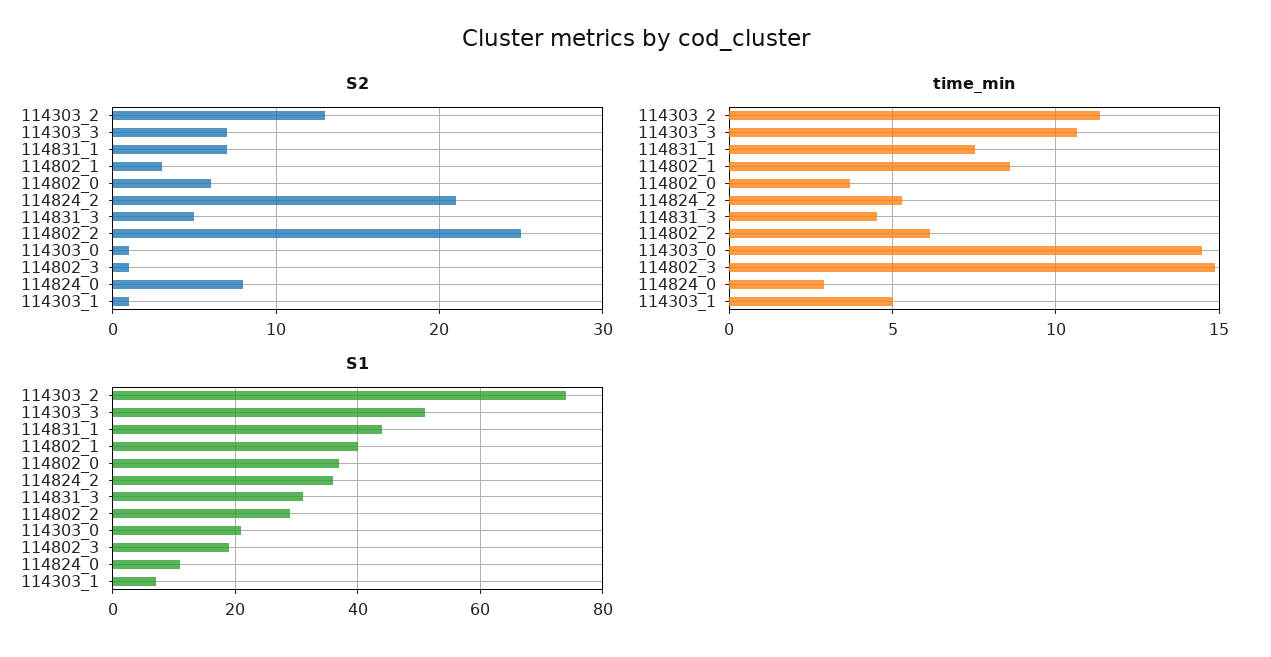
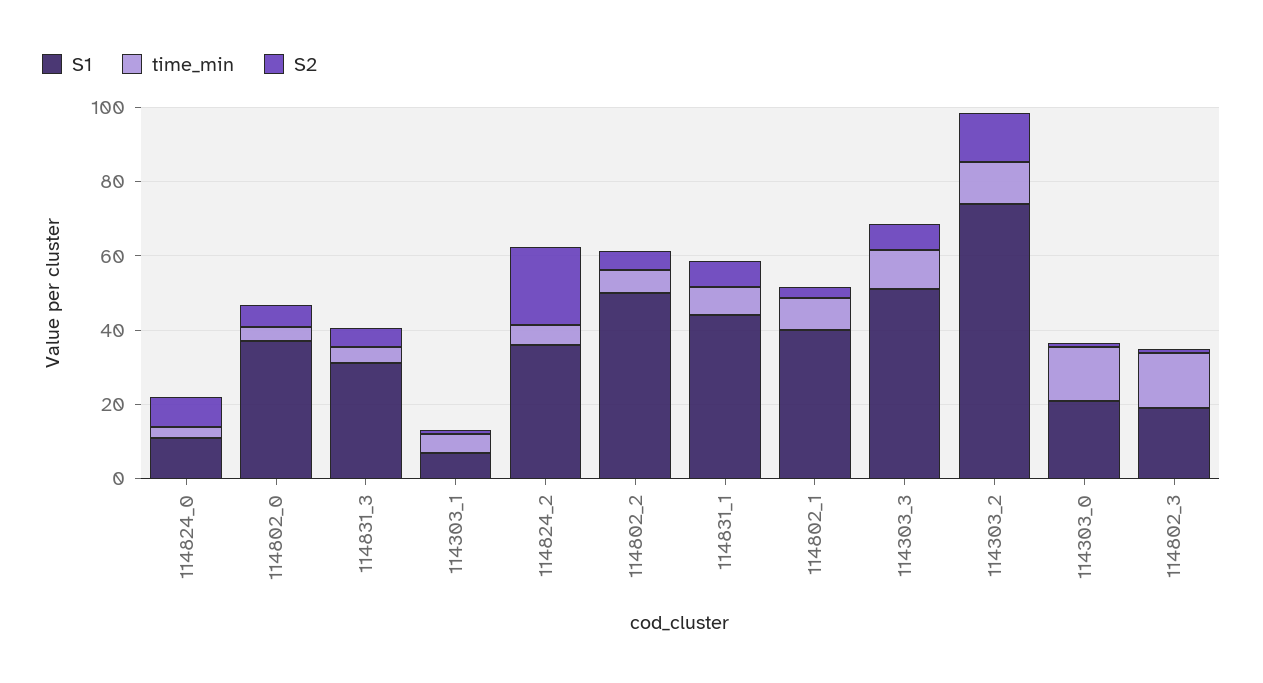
  {
    "S2": {
      "114303_2": 13,
      "114303_3": 7,
      "114831_1": 7,
      "114802_1": 3,
      "114802_0": 6,
      "114824_2": 21,
      "114831_3": 5,
-     "114802_2": 25,
+     "114802_2": 5,
      "114303_0": 1,
      "114802_3": 1,
      "114824_0": 8,
      "114303_1": 1
    },
    "time_min": {
      "114303_2": 11.5,
      "114303_3": 10.5,
      "114831_1": 7.5,
      "114802_1": 8.5,
      "114802_0": 3.5,
      "114824_2": 5.5,
      "114831_3": 4.5,
      "114802_2": 6,
      "114303_0": 14.5,
      "114802_3": 15,
      "114824_0": 3,
      "114303_1": 5
    },
    "S1": {
      "114303_2": 75,
      "114303_3": 50,
      "114831_1": 45,
      "114802_1": 40,
      "114802_0": 35,
      "114824_2": 35,
      "114831_3": 30,
-     "114802_2": 30,
+     "114802_2": 50,
      "114303_0": 20,
      "114802_3": 20,
      "114824_0": 10,
      "114303_1": 5
    }
  }

